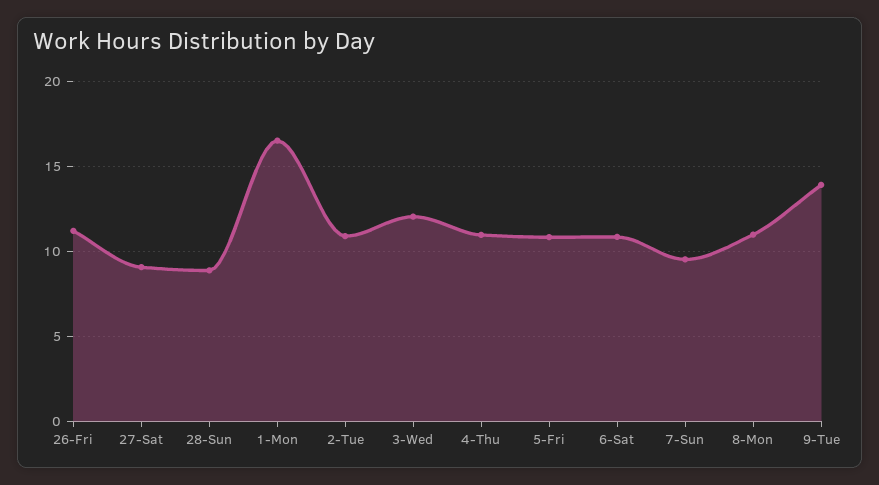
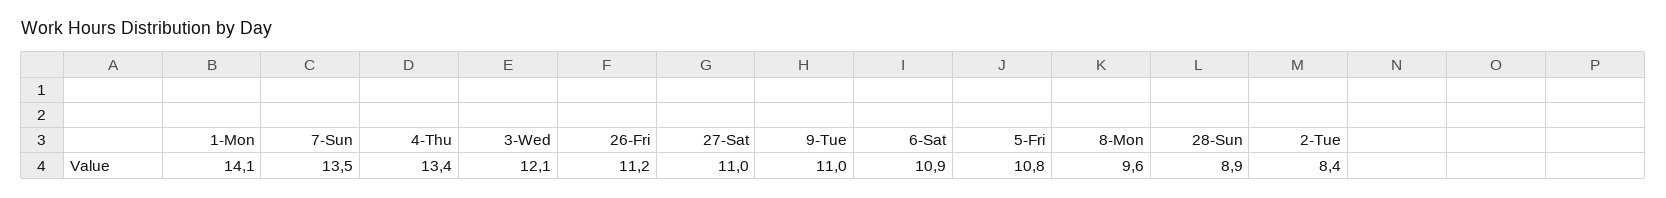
  {
    "26-Fri": 11.2,
-   "27-Sat": 9,
+   "27-Sat": 11,
    "28-Sun": 8.9,
-   "1-Mon": 16.5,
+   "1-Mon": 14.1,
-   "2-Tue": 11,
+   "2-Tue": 8.4,
    "3-Wed": 12.1,
-   "4-Thu": 11,
+   "4-Thu": 13.4,
    "5-Fri": 10.8,
    "6-Sat": 10.9,
-   "7-Sun": 9.5,
+   "7-Sun": 13.5,
-   "8-Mon": 11,
+   "8-Mon": 9.6,
-   "9-Tue": 14
+   "9-Tue": 11
  }

